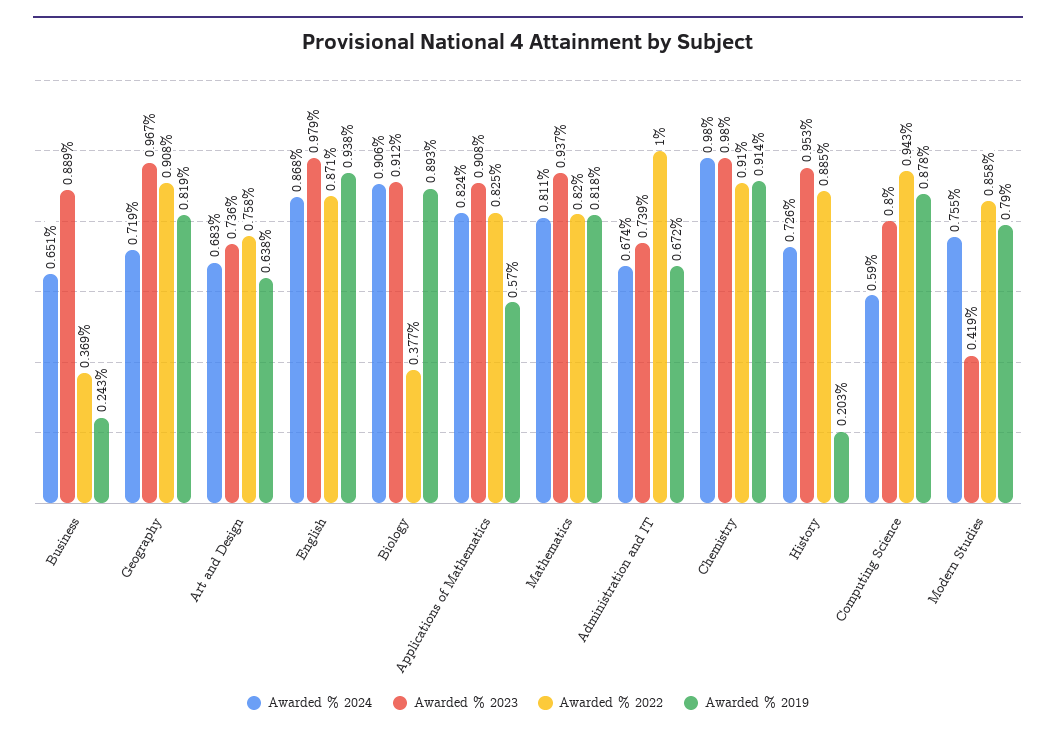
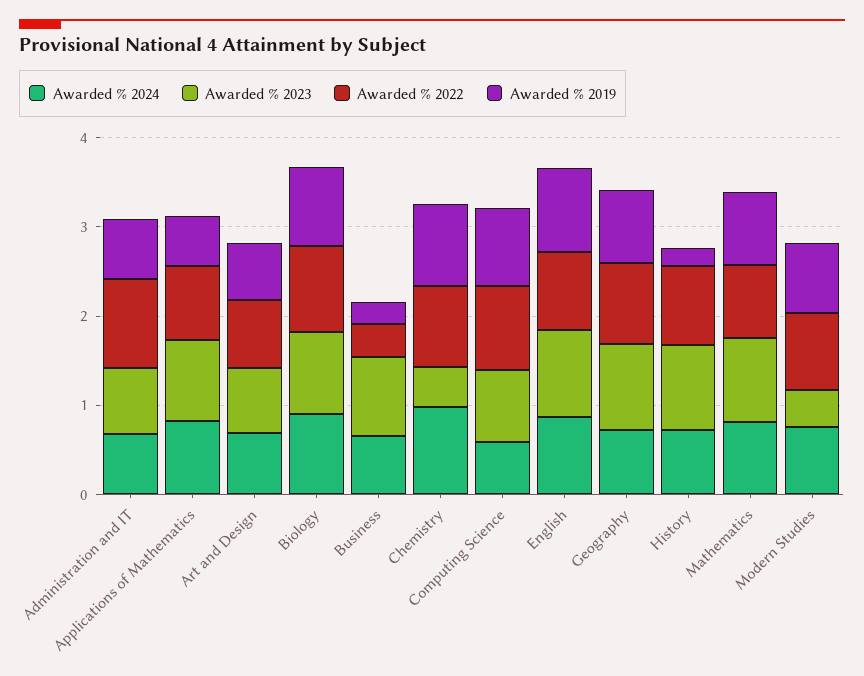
  {
    "Awarded % 2024": {
      "Business": 0.651,
      "Geography": 0.719,
      "Art and Design": 0.683,
      "English": 0.868,
      "Biology": 0.906,
      "Applications of Mathematics": 0.824,
      "Mathematics": 0.811,
      "Administration and IT": 0.674,
      "Chemistry": 0.98,
      "History": 0.726,
      "Computing Science": 0.59,
      "Modern Studies": 0.755
    },
    "Awarded % 2023": {
      "Business": 0.889,
      "Geography": 0.967,
      "Art and Design": 0.736,
      "English": 0.979,
      "Biology": 0.912,
      "Applications of Mathematics": 0.908,
      "Mathematics": 0.937,
      "Administration and IT": 0.739,
-     "Chemistry": 0.98,
+     "Chemistry": 0.4,
      "History": 0.953,
      "Computing Science": 0.8,
      "Modern Studies": 0.419
    },
    "Awarded % 2022": {
      "Business": 0.369,
      "Geography": 0.908,
      "Art and Design": 0.758,
      "English": 0.871,
-     "Biology": 0.377,
+     "Biology": 1,
      "Applications of Mathematics": 0.825,
      "Mathematics": 0.82,
      "Administration and IT": 1,
      "Chemistry": 0.91,
      "History": 0.885,
      "Computing Science": 0.943,
      "Modern Studies": 0.858
    },
    "Awarded % 2019": {
      "Business": 0.243,
      "Geography": 0.819,
      "Art and Design": 0.638,
      "English": 0.938,
      "Biology": 0.893,
      "Applications of Mathematics": 0.57,
      "Mathematics": 0.818,
      "Administration and IT": 0.672,
      "Chemistry": 0.914,
      "History": 0.203,
      "Computing Science": 0.878,
      "Modern Studies": 0.79
    }
  }

